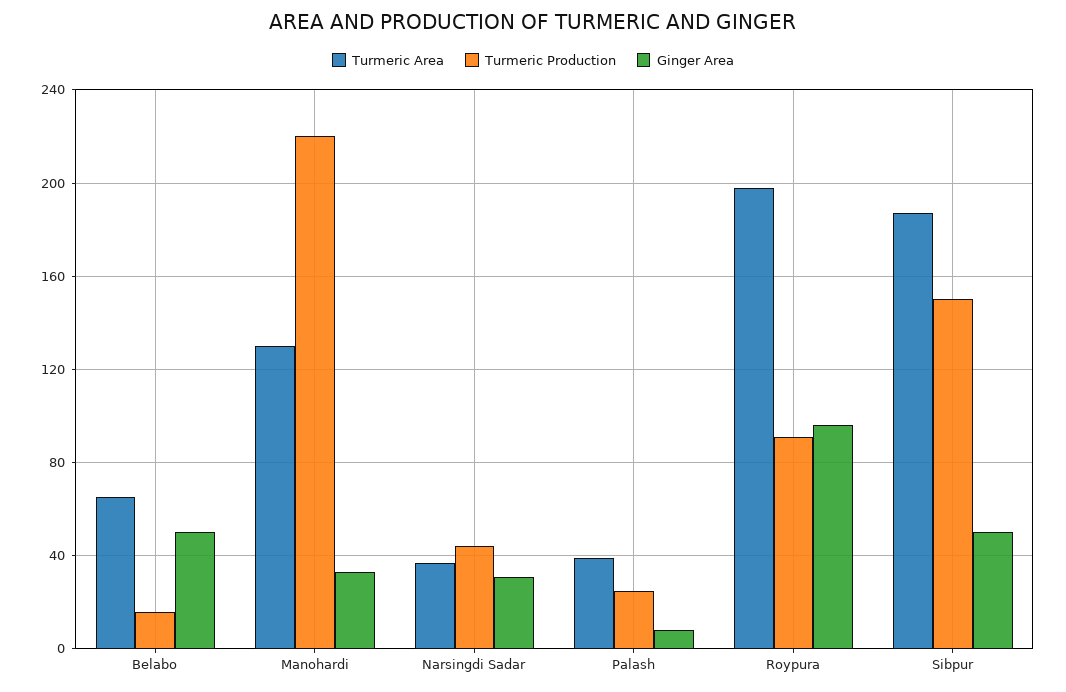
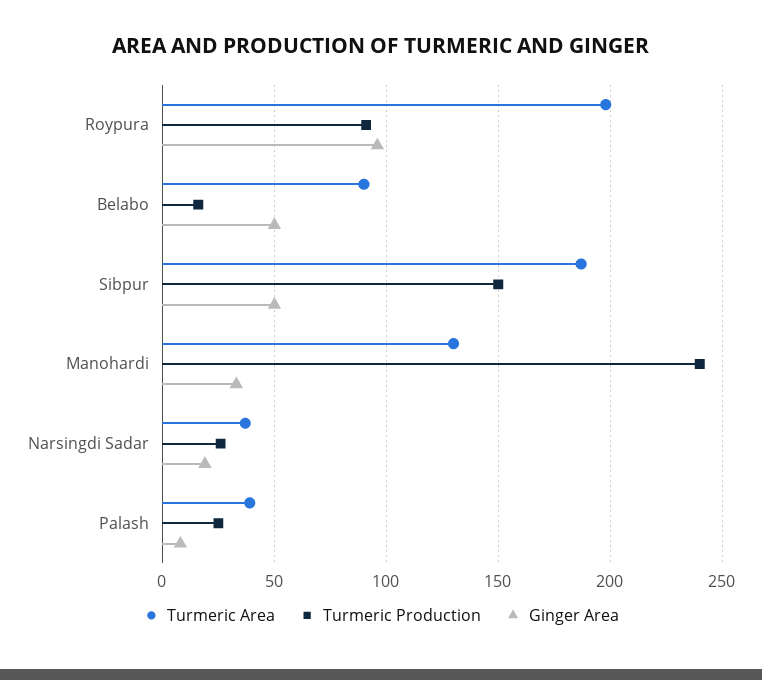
  {
    "Turmeric Area": {
-     "Belabo": 65,
+     "Belabo": 90,
      "Manohardi": 130,
      "Narsingdi Sadar": 35,
      "Palash": 40,
      "Roypura": 200,
      "Sibpur": 185
    },
    "Turmeric Production": {
      "Belabo": 15,
-     "Manohardi": 220,
+     "Manohardi": 240,
-     "Narsingdi Sadar": 45,
+     "Narsingdi Sadar": 25,
      "Palash": 25,
      "Roypura": 90,
      "Sibpur": 150
    },
    "Ginger Area": {
      "Belabo": 50,
      "Manohardi": 35,
-     "Narsingdi Sadar": 30,
+     "Narsingdi Sadar": 20,
      "Palash": 10,
      "Roypura": 95,
      "Sibpur": 50
    }
  }

